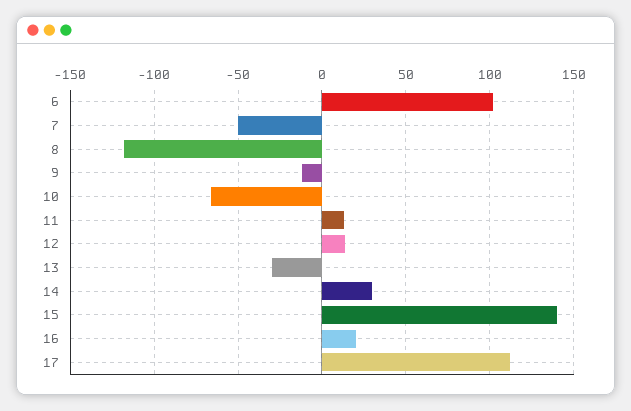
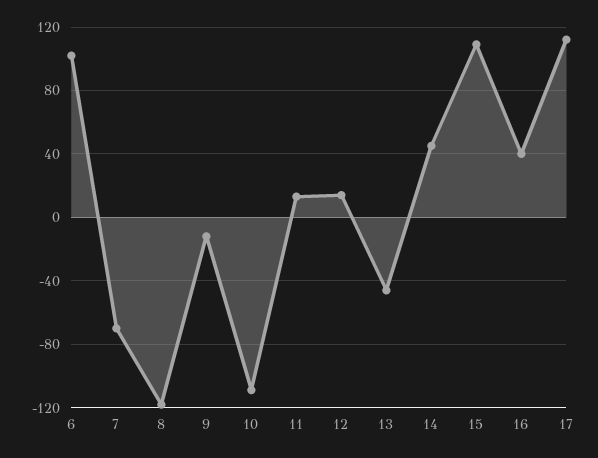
  {
    "6": 100,
-   "7": -50,
+   "7": -70,
    "8": -120,
    "9": -10,
-   "10": -65,
+   "10": -110,
    "11": 15,
    "12": 15,
-   "13": -30,
+   "13": -45,
-   "14": 30,
+   "14": 45,
-   "15": 140,
+   "15": 110,
-   "16": 20,
+   "16": 40,
    "17": 110
  }

